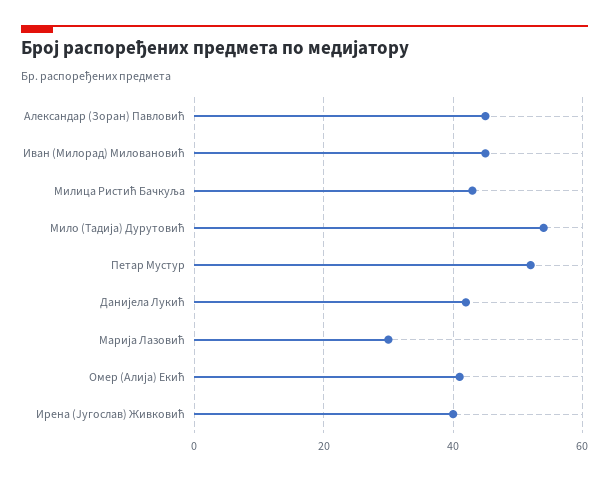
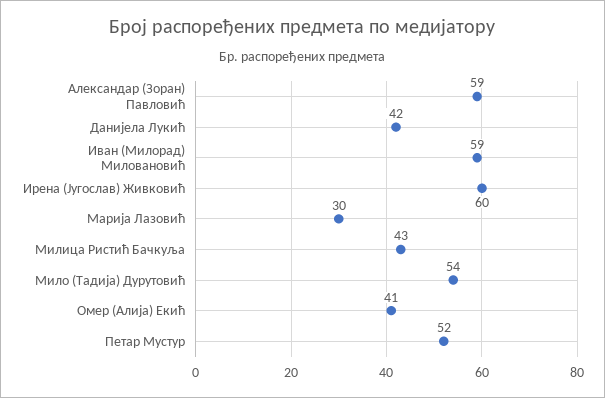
  {
-   "Александар (Зоран) Павловић": 45,
+   "Александар (Зоран) Павловић": 59,
-   "Иван (Милорад) Миловановић": 45,
+   "Иван (Милорад) Миловановић": 59,
    "Милица Ристић Бачкуља": 43,
    "Мило (Тадија) Дурутовић": 54,
    "Петар Мустур": 52,
    "Данијела Лукић": 42,
    "Марија Лазовић": 30,
    "Омер (Алија) Екић": 41,
-   "Ирена (Југослав) Живковић": 40
+   "Ирена (Југослав) Живковић": 60
  }

